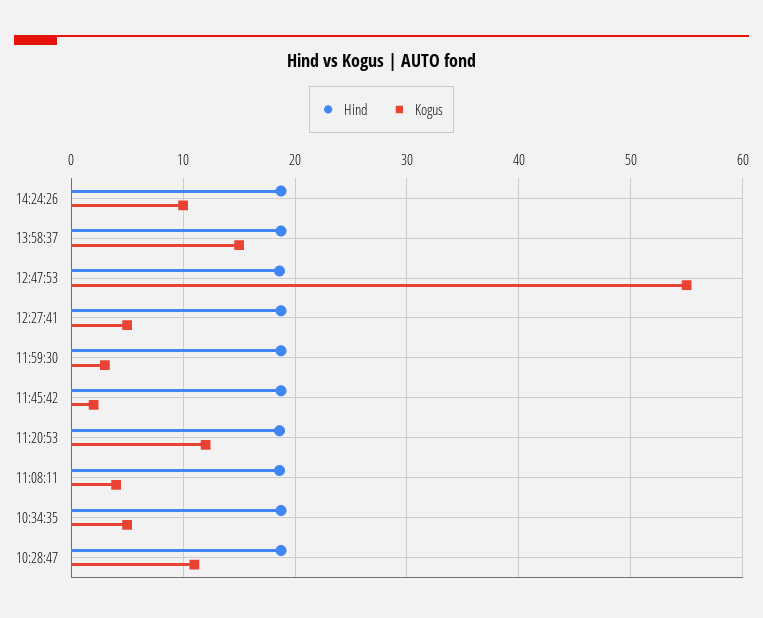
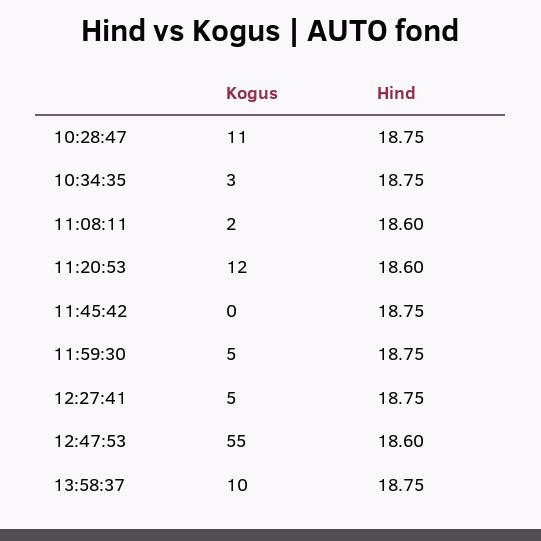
  {
    "Hind": {
-     "14:24:26": 19,
      "13:58:37": 18.75,
      "12:47:53": 18.6,
      "12:27:41": 18.75,
      "11:59:30": 18.75,
      "11:45:42": 18.75,
      "11:20:53": 18.6,
      "11:08:11": 18.6,
      "10:34:35": 18.75,
      "10:28:47": 18.75
    },
    "Kogus": {
-     "14:24:26": 10,
-     "13:58:37": 15,
+     "13:58:37": 10,
      "12:47:53": 55,
      "12:27:41": 5,
-     "11:59:30": 3,
+     "11:59:30": 5,
-     "11:45:42": 2,
+     "11:45:42": 0,
      "11:20:53": 12,
-     "11:08:11": 4,
+     "11:08:11": 2,
-     "10:34:35": 5,
+     "10:34:35": 3,
      "10:28:47": 11
    }
  }

